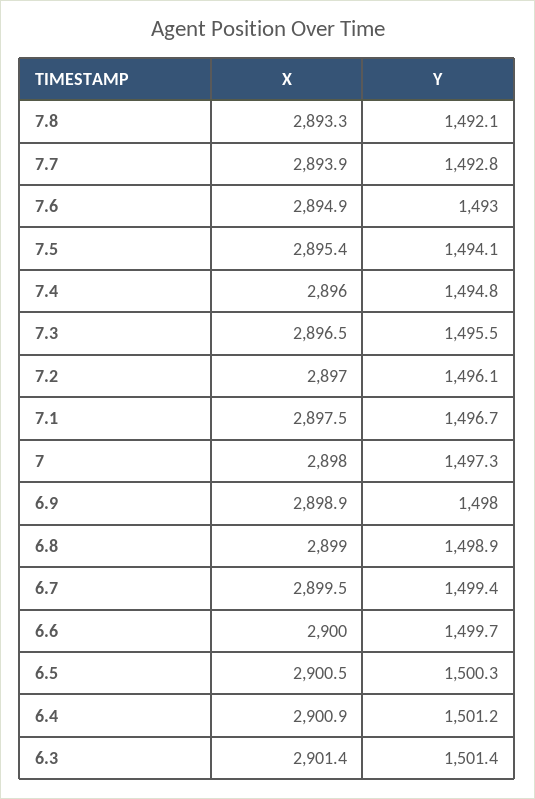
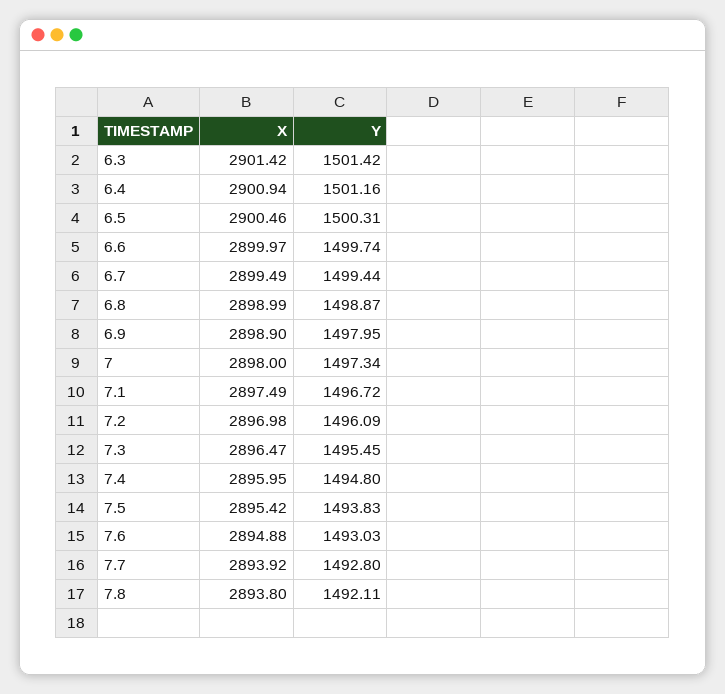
  {
    "X": {
-     "7.8": 2893.3,
+     "7.8": 2893.8,
      "7.7": 2893.92,
      "7.6": 2894.88,
      "7.5": 2895.42,
      "7.4": 2895.95,
      "7.3": 2896.47,
      "7.2": 2896.98,
      "7.1": 2897.49,
      "7": 2898,
      "6.9": 2898.9,
      "6.8": 2898.99,
      "6.7": 2899.49,
      "6.6": 2899.97,
      "6.5": 2900.46,
      "6.4": 2900.94,
      "6.3": 2901.42
    },
    "Y": {
      "7.8": 1492.11,
      "7.7": 1492.8,
      "7.6": 1493.03,
-     "7.5": 1494.1,
+     "7.5": 1493.83,
      "7.4": 1494.8,
      "7.3": 1495.45,
      "7.2": 1496.09,
      "7.1": 1496.72,
      "7": 1497.34,
      "6.9": 1497.95,
      "6.8": 1498.87,
      "6.7": 1499.44,
      "6.6": 1499.74,
      "6.5": 1500.31,
      "6.4": 1501.16,
      "6.3": 1501.42
    }
  }

